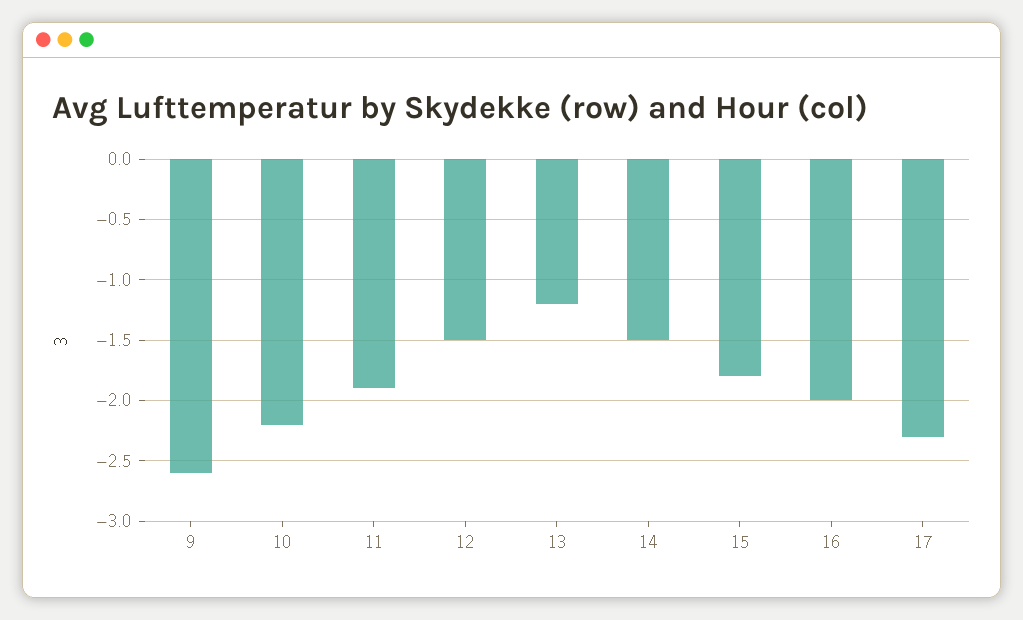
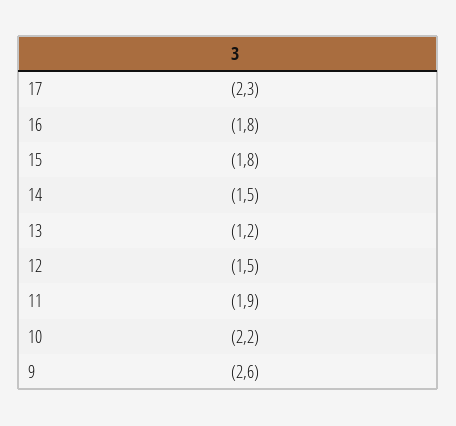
  {
    "9": -2.6,
    "10": -2.2,
    "11": -1.9,
    "12": -1.5,
    "13": -1.2,
    "14": -1.5,
    "15": -1.8,
-   "16": -2,
+   "16": -1.8,
    "17": -2.3
  }

